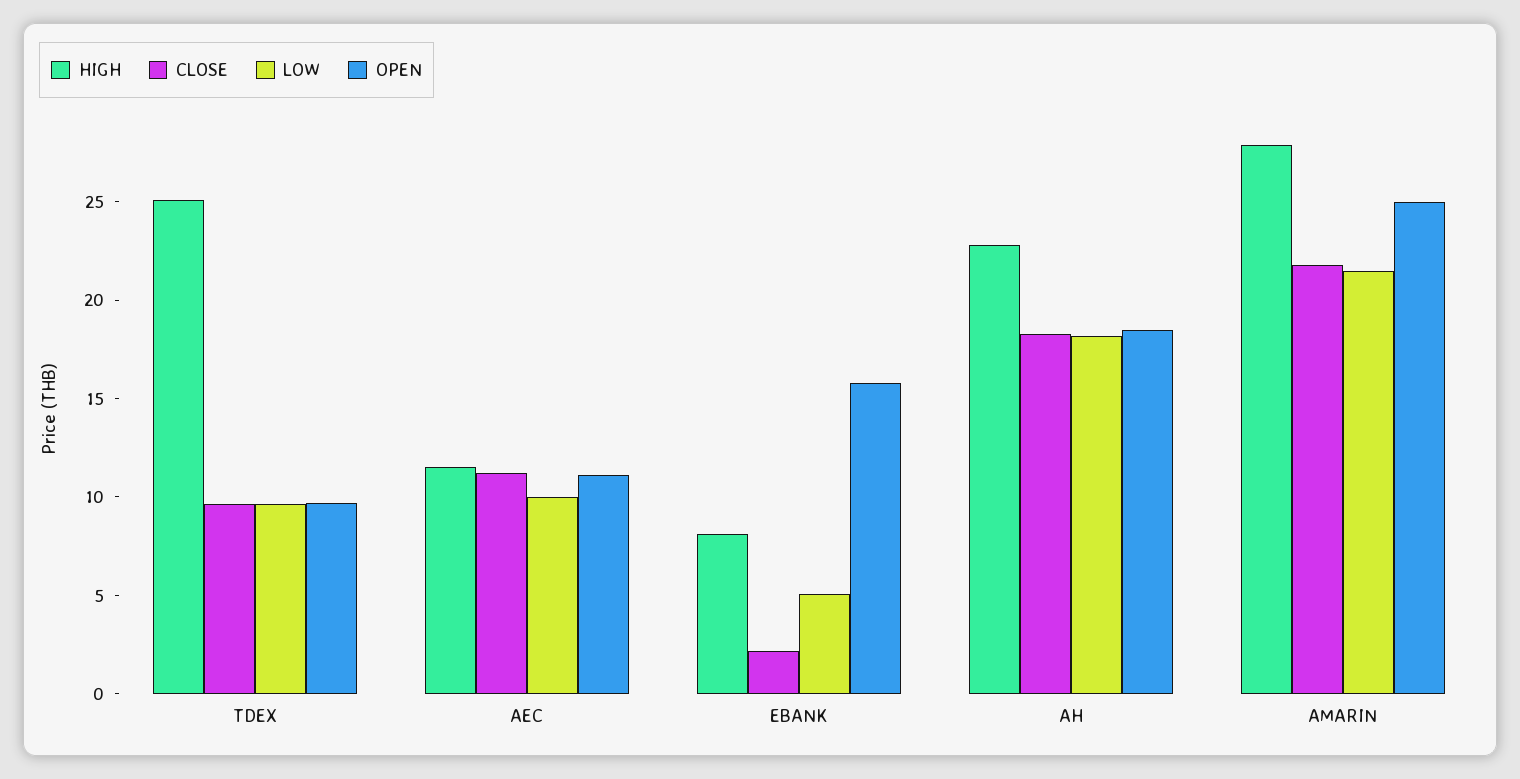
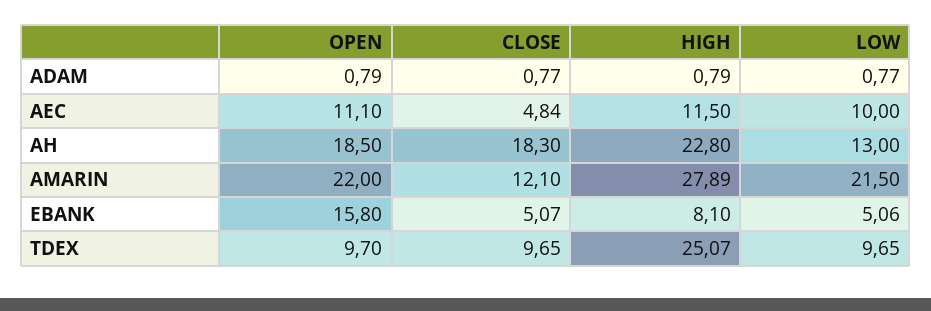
  {
    "HIGH": {
      "TDEX": 25.07,
      "AEC": 11.5,
      "EBANK": 8.1,
      "AH": 22.8,
-     "AMARIN": 27.89
+     "AMARIN": 27.89,
+     "ADAM": 0.79
    },
    "CLOSE": {
      "TDEX": 9.65,
-     "AEC": 11,
+     "AEC": 4.84,
-     "EBANK": 2,
+     "EBANK": 5.07,
      "AH": 18.3,
-     "AMARIN": 22
+     "AMARIN": 12.1,
+     "ADAM": 0.77
    },
    "LOW": {
      "TDEX": 9.65,
      "AEC": 10,
      "EBANK": 5.06,
-     "AH": 18,
+     "AH": 13,
-     "AMARIN": 21.5
+     "AMARIN": 21.5,
+     "ADAM": 0.77
    },
    "OPEN": {
      "TDEX": 9.7,
      "AEC": 11.1,
      "EBANK": 15.8,
      "AH": 18.5,
-     "AMARIN": 25
+     "AMARIN": 22,
+     "ADAM": 0.79
    }
  }

